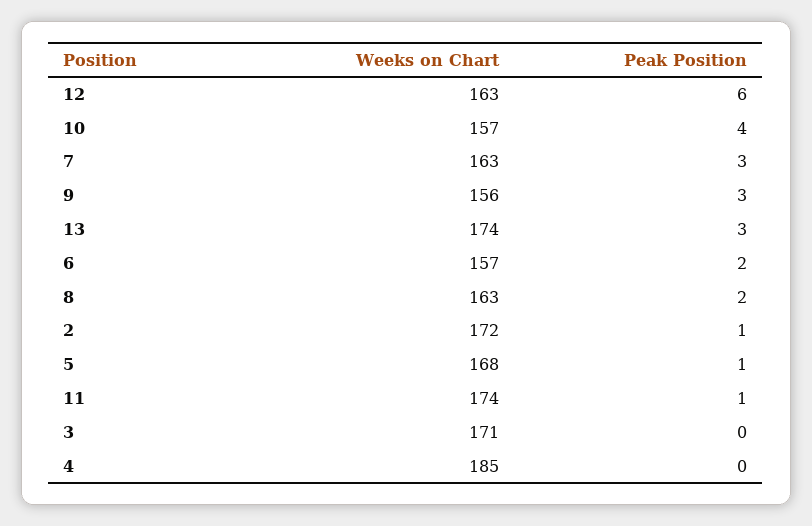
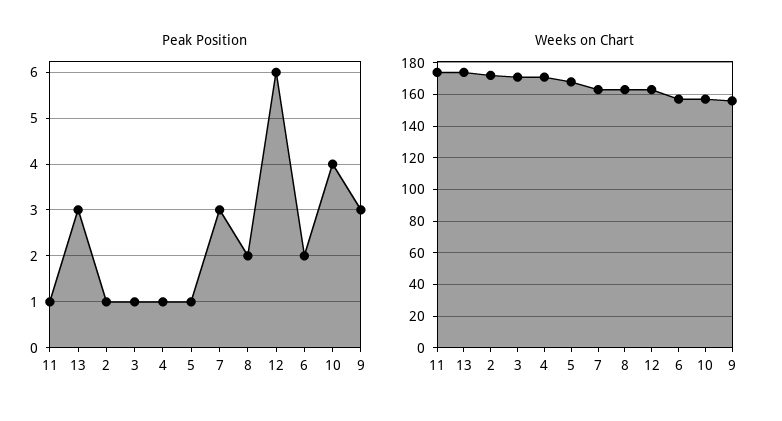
  {
    "Weeks on Chart": {
      "12": 163,
      "10": 157,
      "7": 163,
      "9": 156,
      "13": 174,
      "6": 157,
      "8": 163,
      "2": 172,
      "5": 168,
      "11": 174,
      "3": 171,
-     "4": 185
+     "4": 170
    },
    "Peak Position": {
      "12": 6,
      "10": 4,
      "7": 3,
      "9": 3,
      "13": 3,
      "6": 2,
      "8": 2,
      "2": 1,
      "5": 1,
      "11": 1,
-     "3": 0,
+     "3": 1,
-     "4": 0
+     "4": 1
    }
  }

